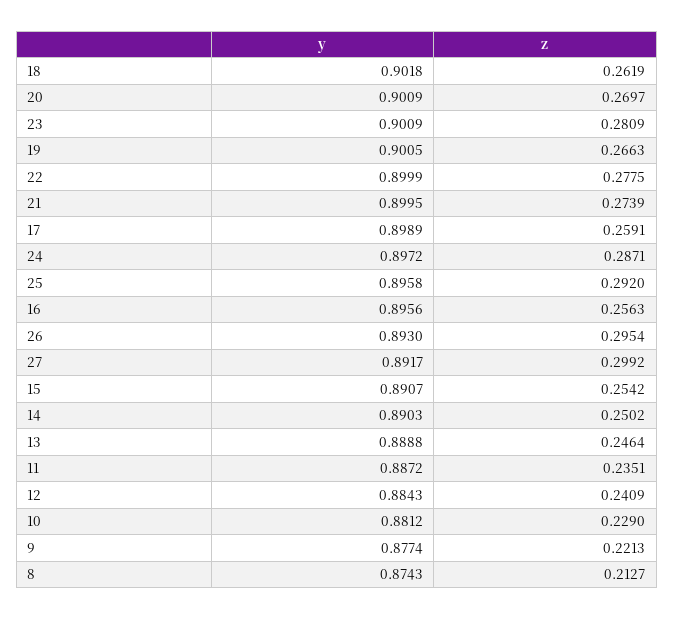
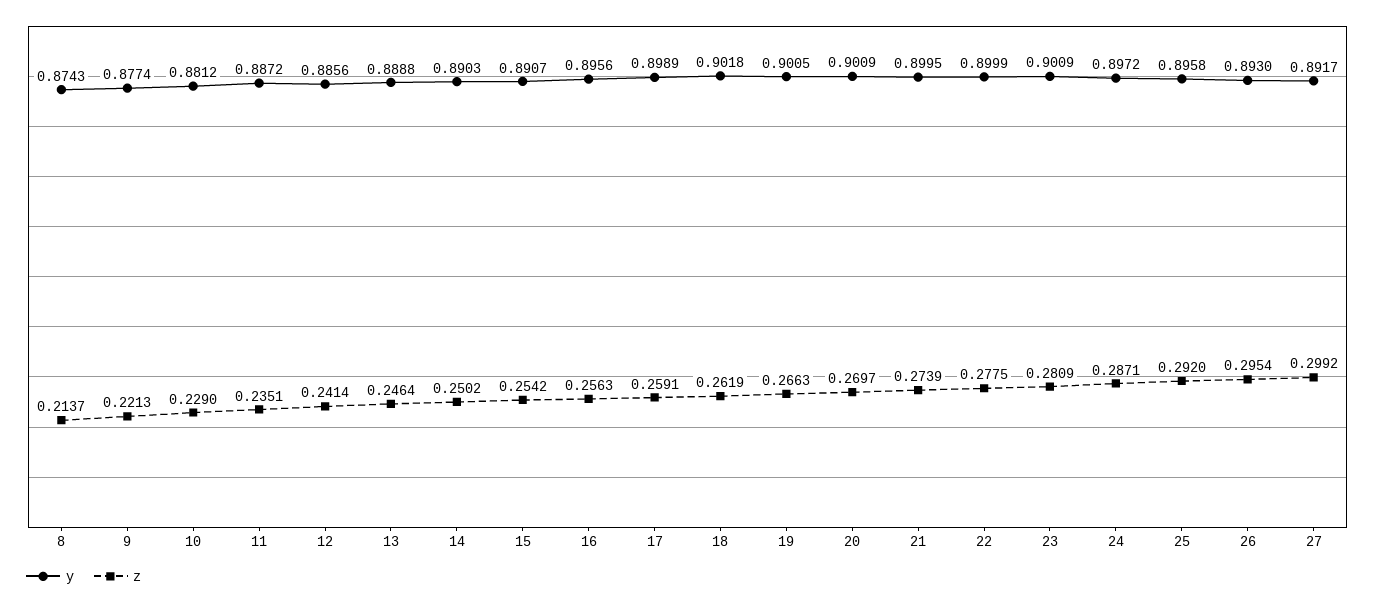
  {
    "y": {
      "18": 0.9018,
      "20": 0.9009,
      "23": 0.9009,
      "19": 0.9005,
      "22": 0.8999,
      "21": 0.8995,
      "17": 0.8989,
      "24": 0.8972,
      "25": 0.8958,
      "16": 0.8956,
      "26": 0.893,
      "27": 0.8917,
      "15": 0.8907,
      "14": 0.8903,
      "13": 0.8888,
      "11": 0.8872,
-     "12": 0.8843,
+     "12": 0.8856,
      "10": 0.8812,
      "9": 0.8774,
      "8": 0.8743
    },
    "z": {
      "18": 0.2619,
      "20": 0.2697,
      "23": 0.2809,
      "19": 0.2663,
      "22": 0.2775,
      "21": 0.2739,
      "17": 0.2591,
      "24": 0.2871,
      "25": 0.292,
      "16": 0.2563,
      "26": 0.2954,
      "27": 0.2992,
      "15": 0.2542,
      "14": 0.2502,
      "13": 0.2464,
      "11": 0.2351,
-     "12": 0.2409,
+     "12": 0.2414,
      "10": 0.229,
      "9": 0.2213,
-     "8": 0.2127
+     "8": 0.2137
    }
  }

